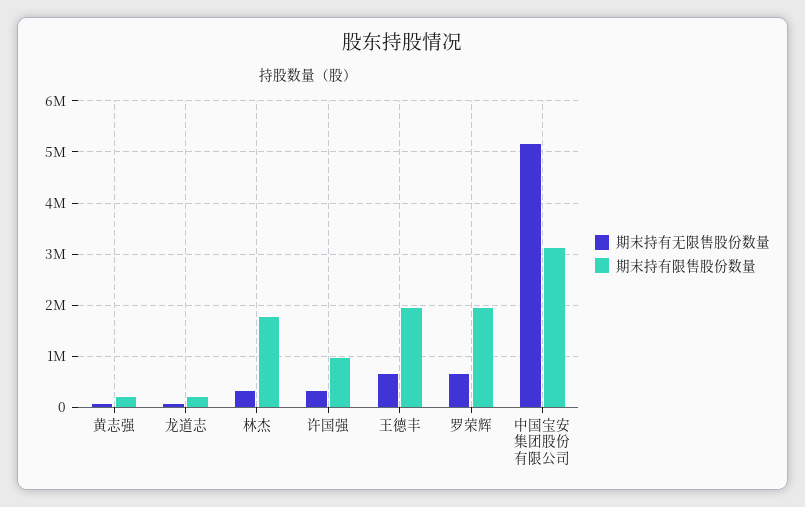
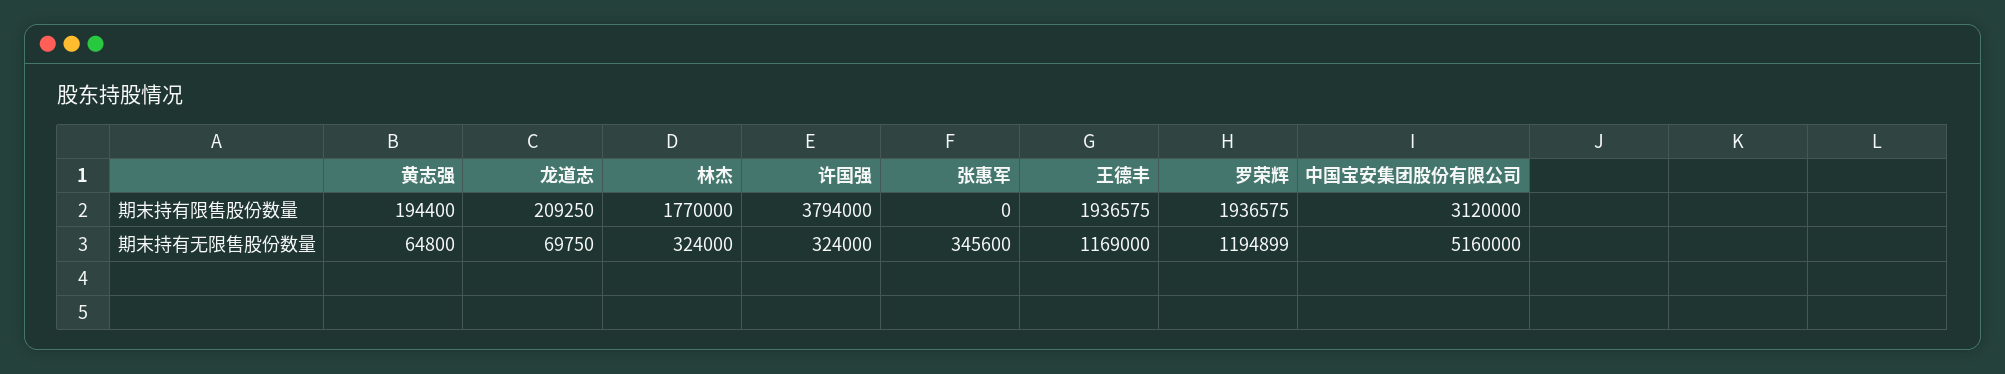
  {
    "期末持有无限售股份数量": {
      "黄志强": 64800,
      "龙道志": 69750,
      "林杰": 324000,
      "许国强": 324000,
-     "王德丰": 600000,
+     "王德丰": 1169000,
-     "罗荣辉": 600000,
+     "罗荣辉": 1194899,
-     "中国宝安集团股份有限公司": 5160000
+     "中国宝安集团股份有限公司": 5160000,
+     "张惠军": 345600
    },
    "期末持有限售股份数量": {
      "黄志强": 194400,
      "龙道志": 209250,
      "林杰": 1770000,
-     "许国强": 1000000,
+     "许国强": 3794000,
      "王德丰": 1936575,
      "罗荣辉": 1936575,
-     "中国宝安集团股份有限公司": 3120000
+     "中国宝安集团股份有限公司": 3120000,
+     "张惠军": 0
    }
  }

